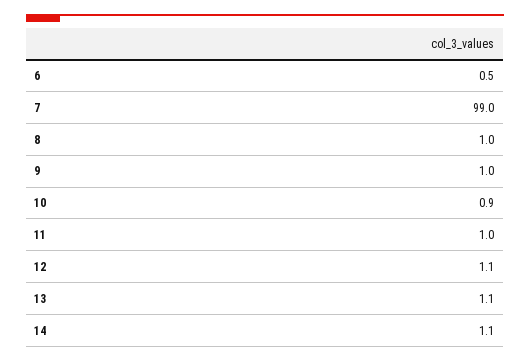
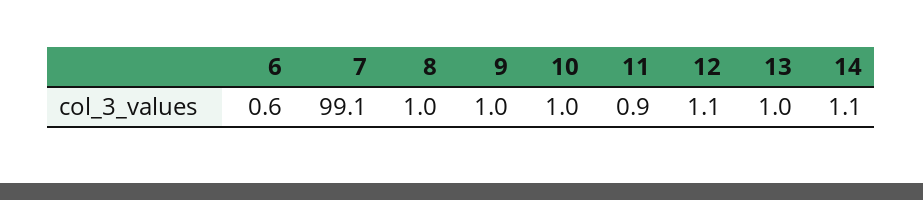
  {
-   "6": 0.5,
+   "6": 0.6,
-   "7": 99,
+   "7": 99.1,
    "8": 1,
    "9": 1,
-   "10": 0.9,
+   "10": 1,
-   "11": 1,
+   "11": 0.9,
    "12": 1.1,
-   "13": 1.1,
+   "13": 1,
    "14": 1.1
  }

